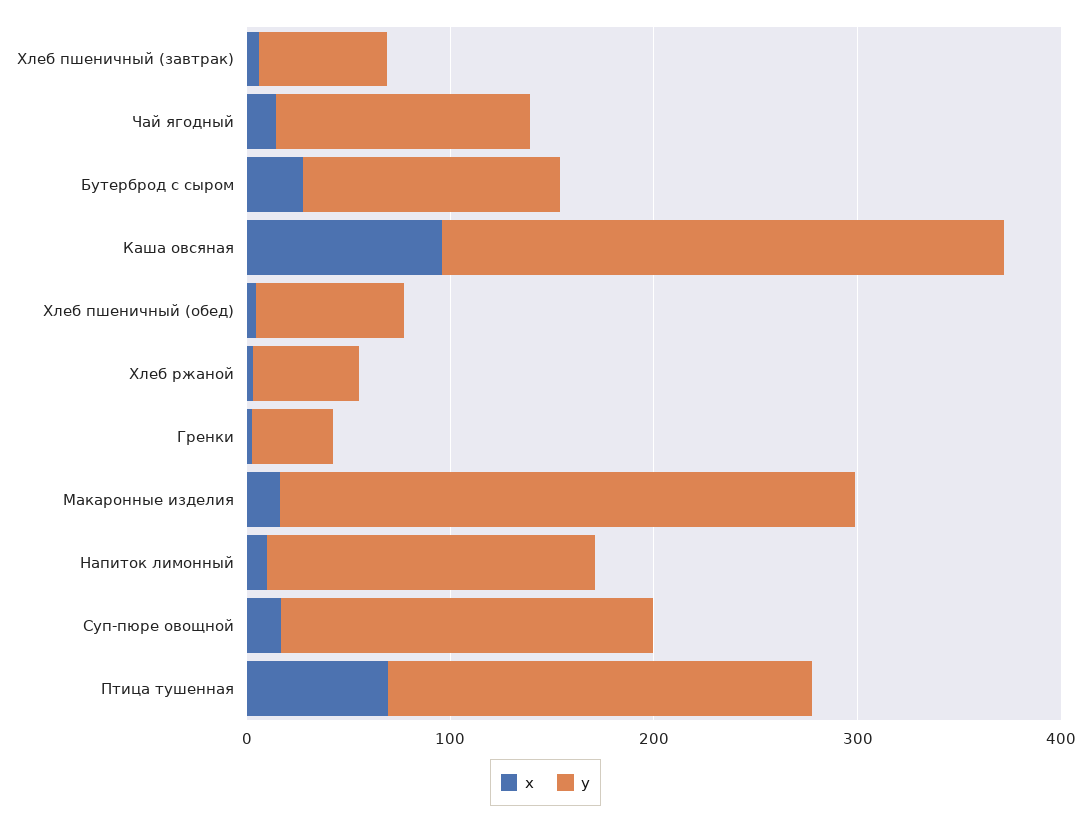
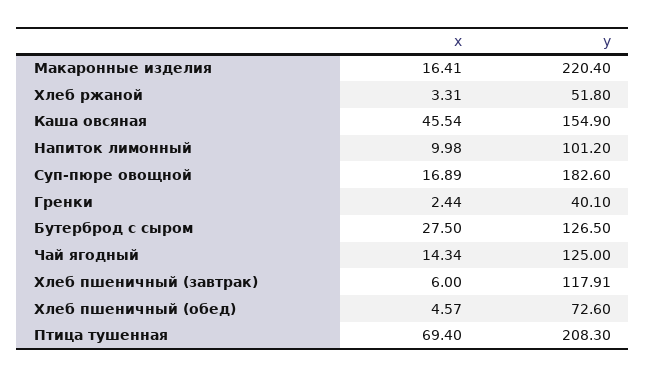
  {
    "x": {
      "Хлеб пшеничный (завтрак)": 6,
      "Чай ягодный": 14.34,
      "Бутерброд с сыром": 27.5,
-     "Каша овсяная": 100,
+     "Каша овсяная": 45.54,
      "Хлеб пшеничный (обед)": 4.57,
      "Хлеб ржаной": 3.31,
      "Гренки": 2.44,
      "Макаронные изделия": 16.41,
      "Напиток лимонный": 9.98,
      "Суп-пюре овощной": 16.89,
      "Птица тушенная": 69.4
    },
    "y": {
-     "Хлеб пшеничный (завтрак)": 60,
+     "Хлеб пшеничный (завтрак)": 117.91,
      "Чай ягодный": 125,
      "Бутерброд с сыром": 126.5,
-     "Каша овсяная": 280,
+     "Каша овсяная": 154.9,
      "Хлеб пшеничный (обед)": 72.6,
      "Хлеб ржаной": 51.8,
      "Гренки": 40.1,
-     "Макаронные изделия": 280,
+     "Макаронные изделия": 220.4,
-     "Напиток лимонный": 160,
+     "Напиток лимонный": 101.2,
      "Суп-пюре овощной": 182.6,
      "Птица тушенная": 208.3
    }
  }

